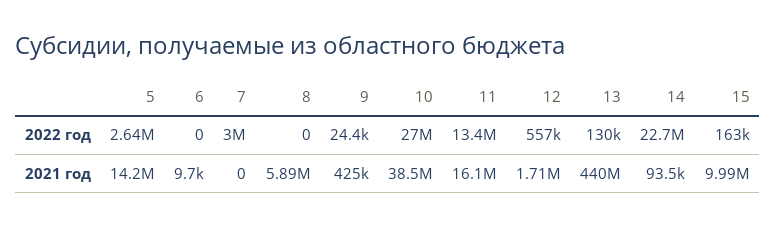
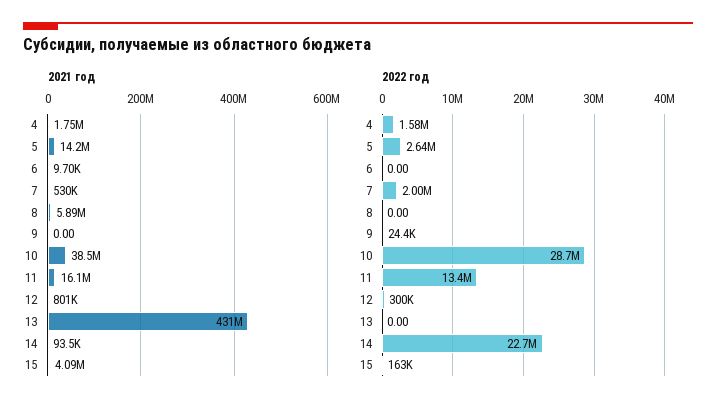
  {
    "2022 год": {
      "5": 2640000,
      "6": 0,
-     "7": 3000000,
+     "7": 2000000,
      "8": 0,
      "9": 24400,
-     "10": 27000000,
+     "10": 28700000,
      "11": 13400000,
-     "12": 557000,
+     "12": 300000,
-     "13": 130000,
+     "13": 0,
      "14": 22700000,
-     "15": 163000
+     "15": 163000,
+     "4": 1580000
    },
    "2021 год": {
      "5": 14200000,
      "6": 9700,
-     "7": 0,
+     "7": 530000,
      "8": 5890000,
-     "9": 425000,
+     "9": 0,
      "10": 38500000,
      "11": 16100000,
-     "12": 1710000,
+     "12": 801000,
-     "13": 440000000,
+     "13": 431000000,
      "14": 93500,
-     "15": 9990000
+     "15": 4090000,
+     "4": 1750000
    }
  }

